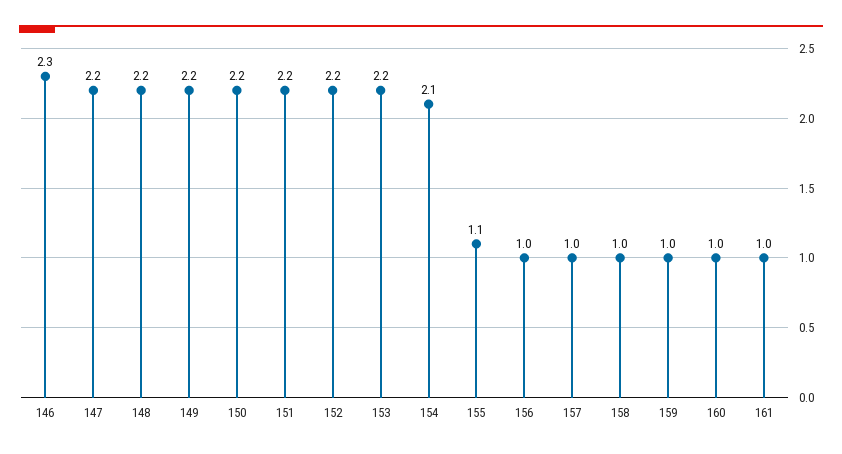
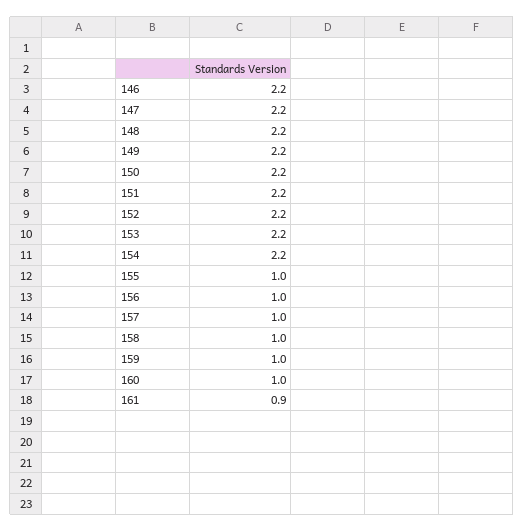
  {
-   "146": 2.3,
+   "146": 2.2,
    "147": 2.2,
    "148": 2.2,
    "149": 2.2,
    "150": 2.2,
    "151": 2.2,
    "152": 2.2,
    "153": 2.2,
-   "154": 2.1,
+   "154": 2.2,
-   "155": 1.1,
+   "155": 1,
    "156": 1,
    "157": 1,
    "158": 1,
    "159": 1,
    "160": 1,
-   "161": 1
+   "161": 0.9
  }

